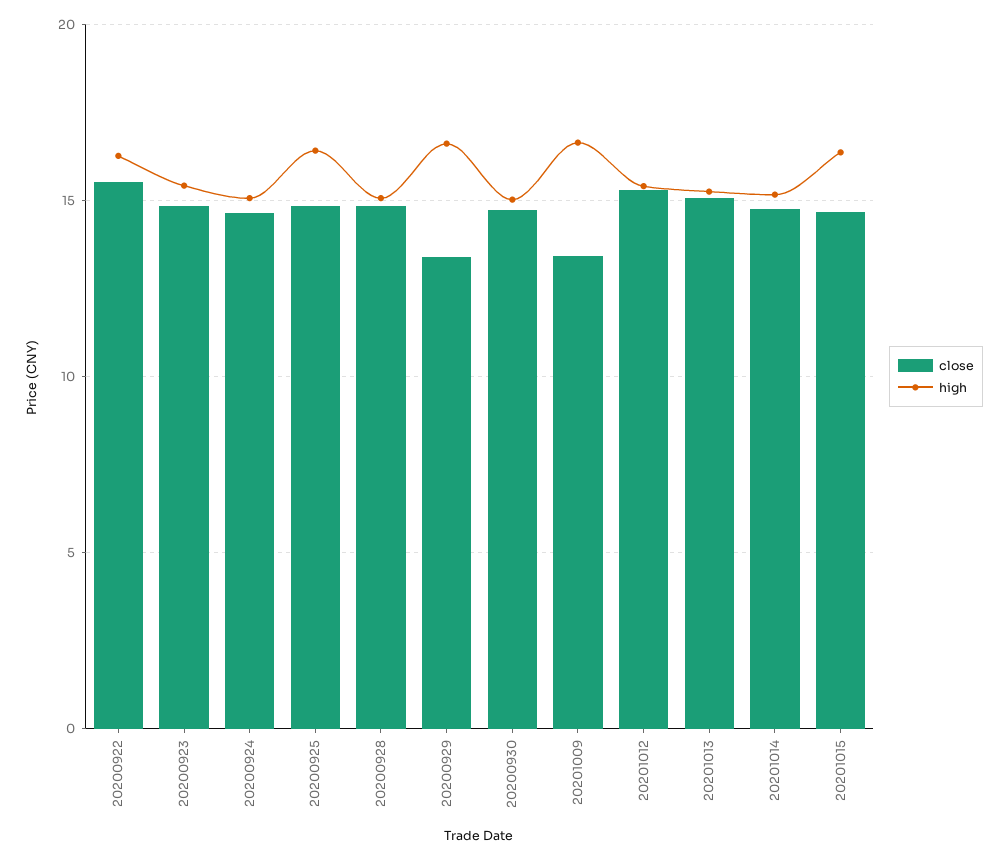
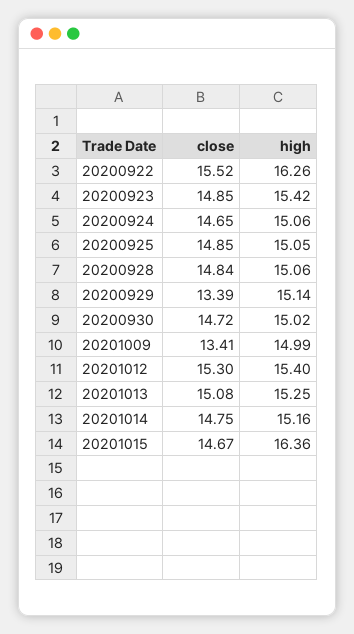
  {
    "close": {
      "20200922": 15.52,
      "20200923": 14.85,
      "20200924": 14.65,
      "20200925": 14.85,
      "20200928": 14.84,
      "20200929": 13.39,
      "20200930": 14.72,
      "20201009": 13.41,
      "20201012": 15.3,
      "20201013": 15.08,
      "20201014": 14.75,
      "20201015": 14.67
    },
    "high": {
      "20200922": 16.26,
      "20200923": 15.42,
      "20200924": 15.06,
-     "20200925": 16.5,
+     "20200925": 15.05,
      "20200928": 15.06,
-     "20200929": 16.5,
+     "20200929": 15.14,
      "20200930": 15.02,
-     "20201009": 16.5,
+     "20201009": 14.99,
      "20201012": 15.4,
      "20201013": 15.25,
      "20201014": 15.16,
      "20201015": 16.36
    }
  }

